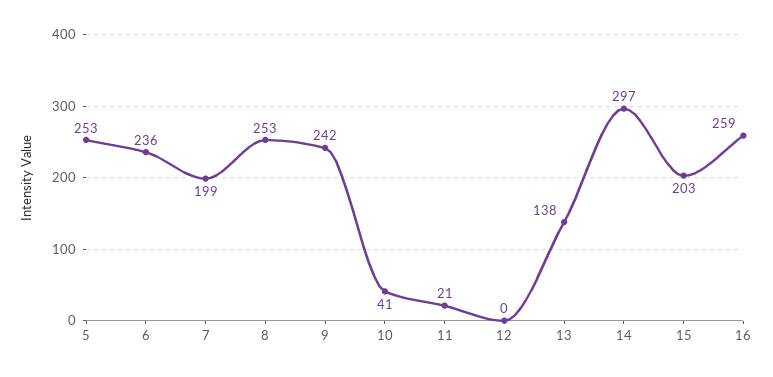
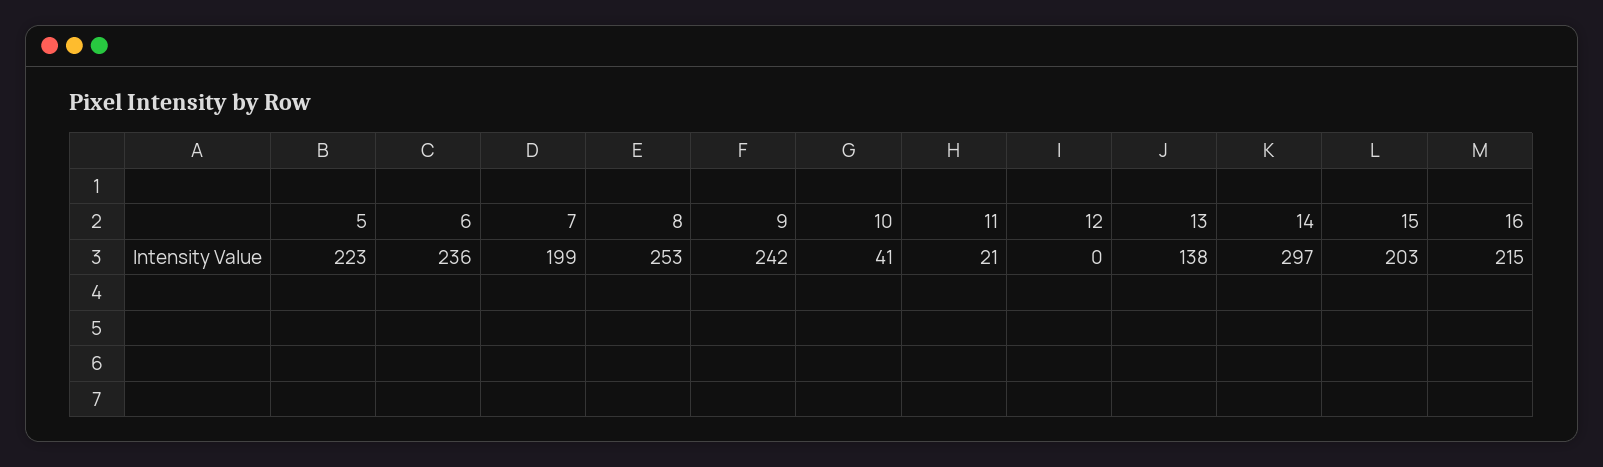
  {
-   "5": 253,
+   "5": 223,
    "6": 236,
    "7": 199,
    "8": 253,
    "9": 242,
    "10": 41,
    "11": 21,
    "12": 0,
    "13": 138,
    "14": 297,
    "15": 203,
-   "16": 259
+   "16": 215
  }

